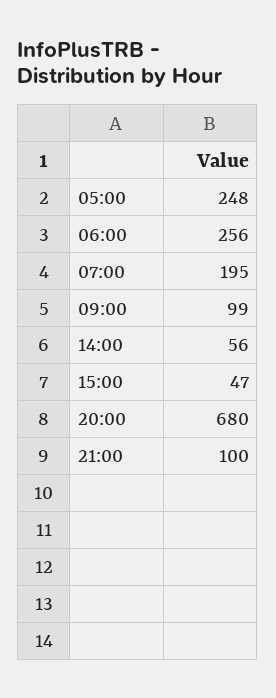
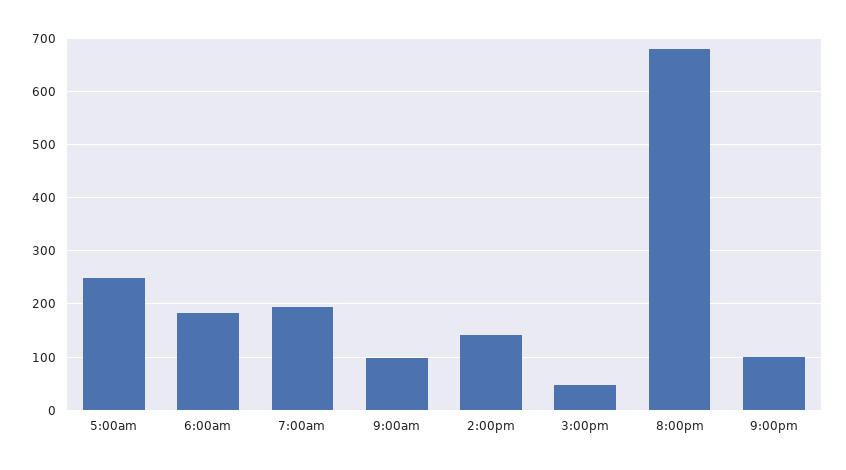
  {
    "05:00": 248,
-   "06:00": 256,
+   "06:00": 180,
    "07:00": 195,
    "09:00": 99,
-   "14:00": 56,
+   "14:00": 140,
    "15:00": 47,
    "20:00": 680,
    "21:00": 100
  }

